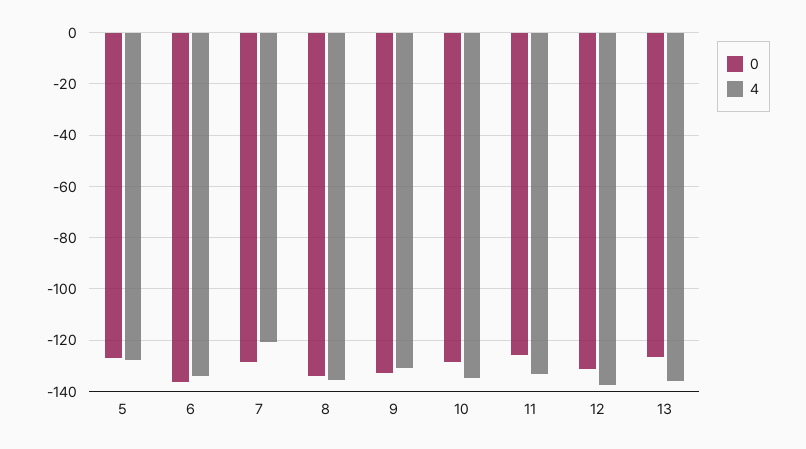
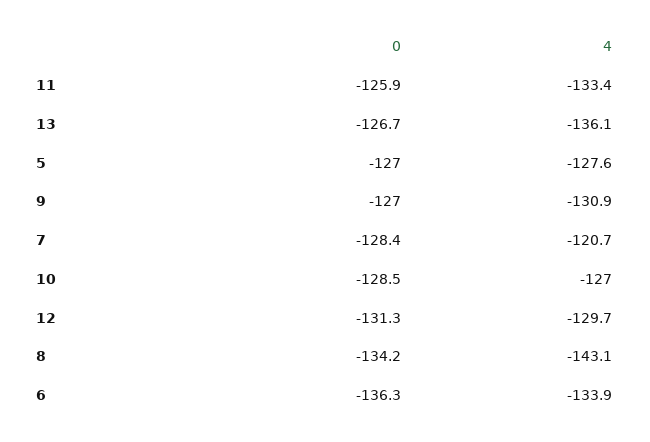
  {
    "0": {
      "5": -127,
      "6": -136.3,
      "7": -128.4,
      "8": -134.2,
-     "9": -132.5,
+     "9": -127,
      "10": -128.5,
      "11": -125.9,
      "12": -131.3,
      "13": -126.7
    },
    "4": {
      "5": -127.6,
      "6": -133.9,
      "7": -120.7,
-     "8": -135,
+     "8": -143.1,
      "9": -130.9,
-     "10": -135,
+     "10": -127,
      "11": -133.4,
-     "12": -137.5,
+     "12": -129.7,
      "13": -136.1
    }
  }

